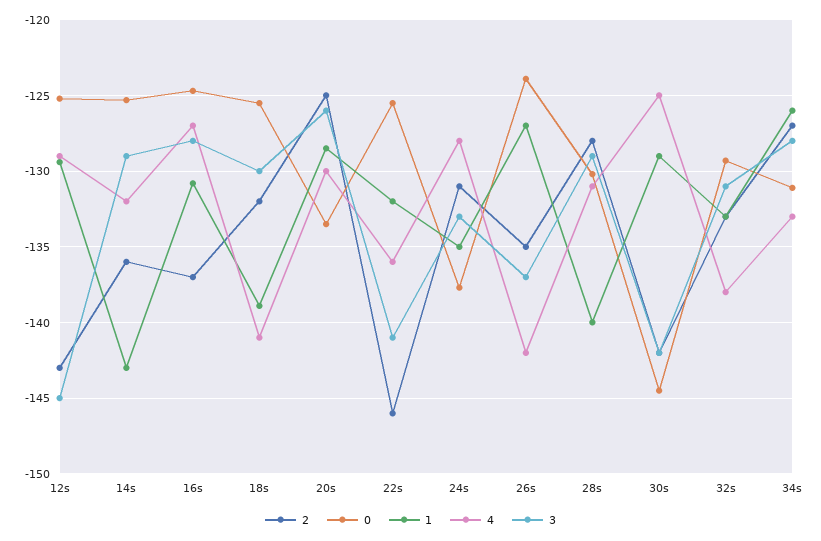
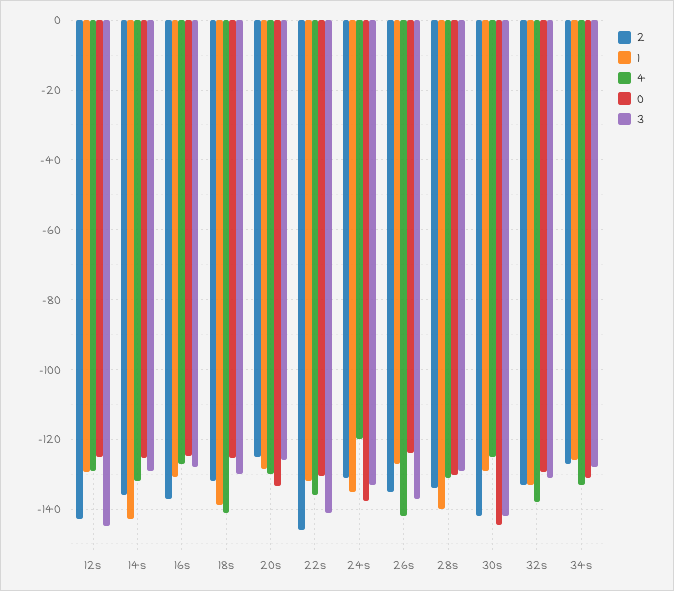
  {
    "2": {
      "12s": -143,
      "14s": -136,
      "16s": -137,
      "18s": -132,
      "20s": -125,
      "22s": -146,
      "24s": -131,
      "26s": -135,
-     "28s": -128,
+     "28s": -134,
      "30s": -142,
      "32s": -133,
      "34s": -127
    },
    "0": {
      "12s": -125,
      "14s": -125.5,
      "16s": -124.5,
      "18s": -125.5,
      "20s": -133.5,
-     "22s": -125.5,
+     "22s": -130,
      "24s": -137.5,
      "26s": -124,
      "28s": -130,
      "30s": -144.5,
      "32s": -129.5,
      "34s": -131
    },
    "1": {
      "12s": -129.5,
      "14s": -143,
      "16s": -131,
      "18s": -139,
      "20s": -128.5,
      "22s": -132,
      "24s": -135,
      "26s": -127,
      "28s": -140,
      "30s": -129,
      "32s": -133,
      "34s": -126
    },
    "4": {
      "12s": -129,
      "14s": -132,
      "16s": -127,
      "18s": -141,
      "20s": -130,
      "22s": -136,
-     "24s": -128,
+     "24s": -120,
      "26s": -142,
      "28s": -131,
      "30s": -125,
      "32s": -138,
      "34s": -133
    },
    "3": {
      "12s": -145,
      "14s": -129,
      "16s": -128,
      "18s": -130,
      "20s": -126,
      "22s": -141,
      "24s": -133,
      "26s": -137,
      "28s": -129,
      "30s": -142,
      "32s": -131,
      "34s": -128
    }
  }

